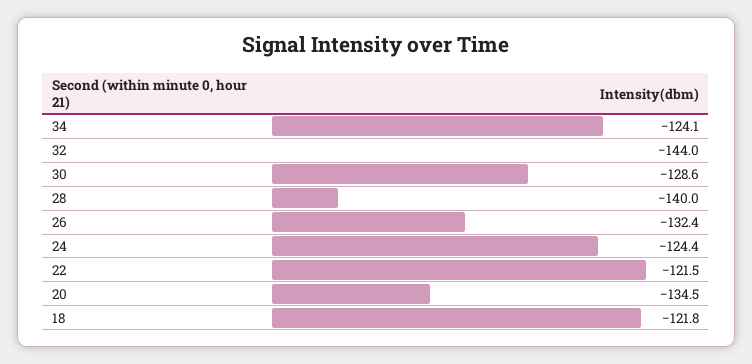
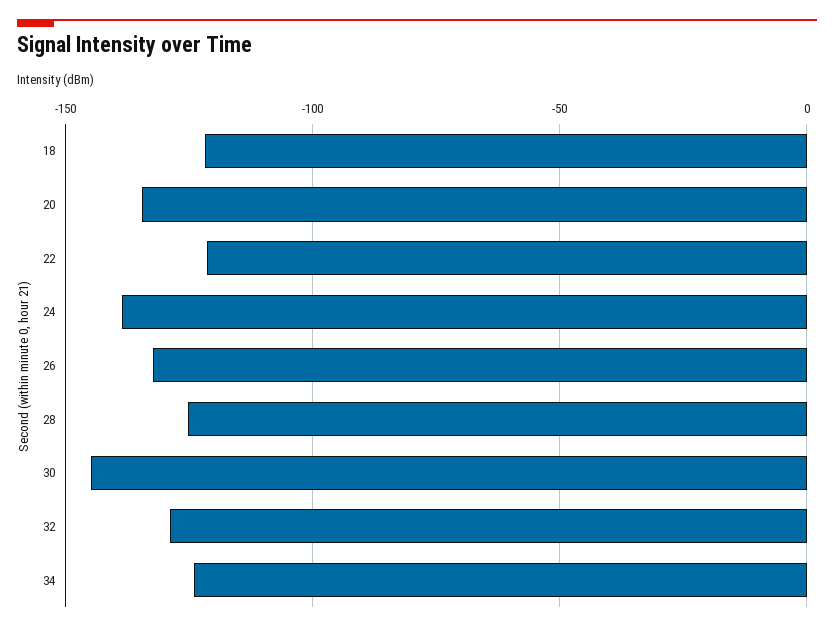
  {
    "34": -124.1,
-   "32": -144,
+   "32": -130,
-   "30": -128.6,
+   "30": -145,
-   "28": -140,
+   "28": -125,
    "26": -132.4,
-   "24": -124.4,
+   "24": -140,
    "22": -121.5,
    "20": -134.5,
    "18": -121.8
  }

